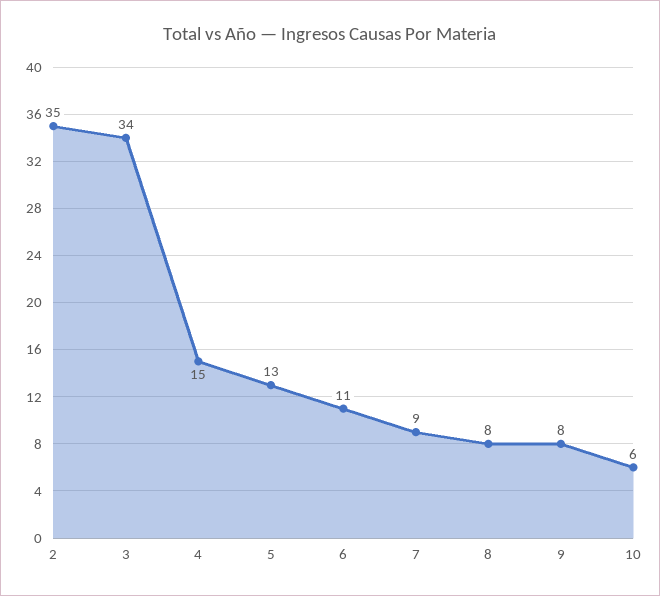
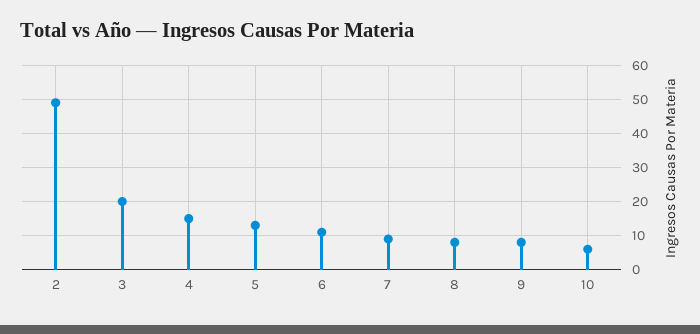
  {
-   "2": 35,
+   "2": 50,
-   "3": 34,
+   "3": 20,
    "4": 15,
    "5": 13,
    "6": 11,
    "7": 9,
    "8": 8,
    "9": 8,
    "10": 6
  }

